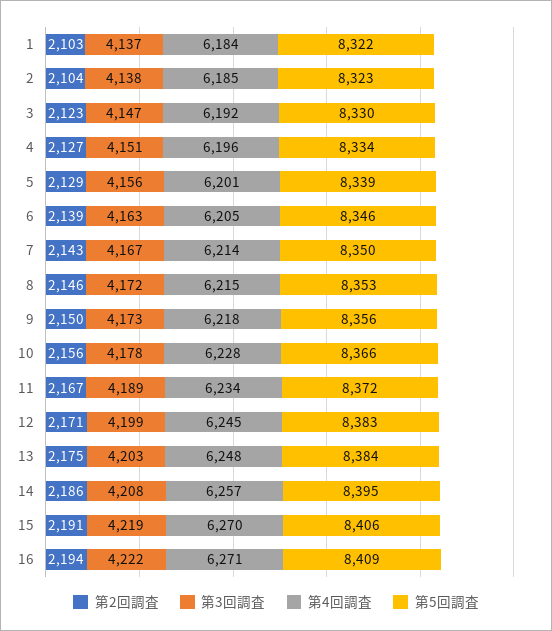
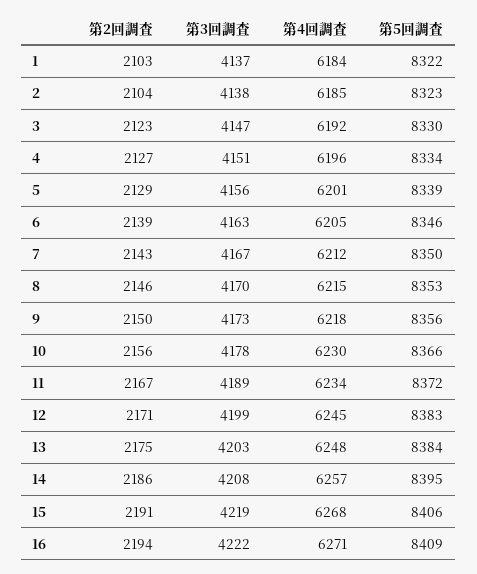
  {
    "第2回調査": {
      "1": 2103,
      "2": 2104,
      "3": 2123,
      "4": 2127,
      "5": 2129,
      "6": 2139,
      "7": 2143,
      "8": 2146,
      "9": 2150,
      "10": 2156,
      "11": 2167,
      "12": 2171,
      "13": 2175,
      "14": 2186,
      "15": 2191,
      "16": 2194
    },
    "第3回調査": {
      "1": 4137,
      "2": 4138,
      "3": 4147,
      "4": 4151,
      "5": 4156,
      "6": 4163,
      "7": 4167,
-     "8": 4172,
+     "8": 4170,
      "9": 4173,
      "10": 4178,
      "11": 4189,
      "12": 4199,
      "13": 4203,
      "14": 4208,
      "15": 4219,
      "16": 4222
    },
    "第4回調査": {
      "1": 6184,
      "2": 6185,
      "3": 6192,
      "4": 6196,
      "5": 6201,
      "6": 6205,
-     "7": 6214,
+     "7": 6212,
      "8": 6215,
      "9": 6218,
-     "10": 6228,
+     "10": 6230,
      "11": 6234,
      "12": 6245,
      "13": 6248,
      "14": 6257,
-     "15": 6270,
+     "15": 6268,
      "16": 6271
    },
    "第5回調査": {
      "1": 8322,
      "2": 8323,
      "3": 8330,
      "4": 8334,
      "5": 8339,
      "6": 8346,
      "7": 8350,
      "8": 8353,
      "9": 8356,
      "10": 8366,
      "11": 8372,
      "12": 8383,
      "13": 8384,
      "14": 8395,
      "15": 8406,
      "16": 8409
    }
  }

